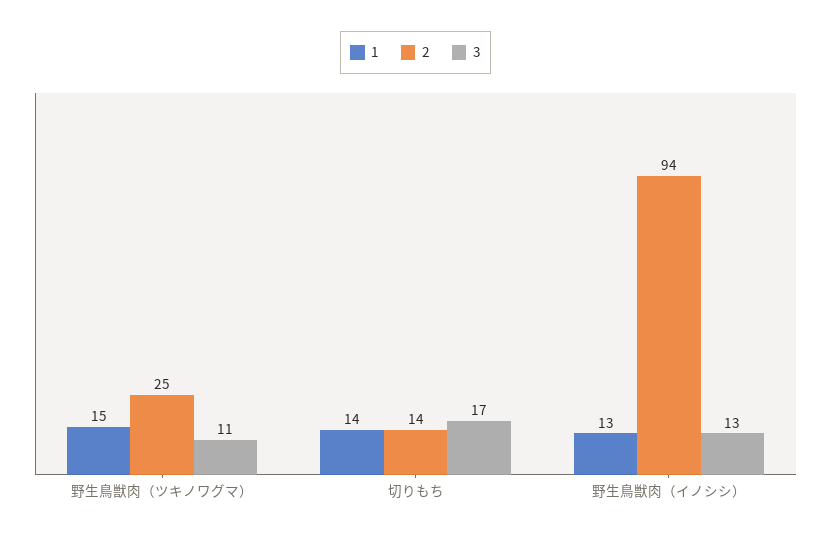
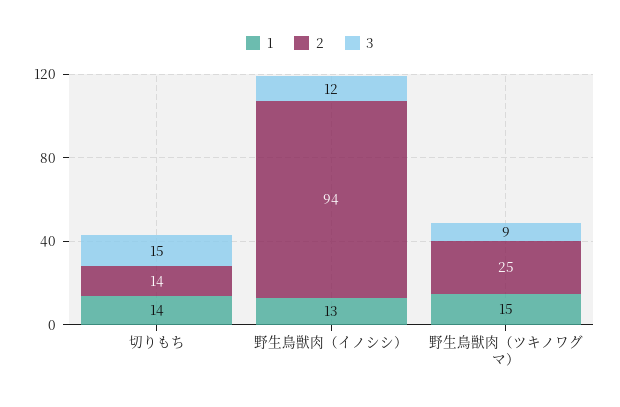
  {
    "1": {
      "野生鳥獣肉（ツキノワグマ）": 15,
      "切りもち": 14,
      "野生鳥獣肉（イノシシ）": 13
    },
    "2": {
      "野生鳥獣肉（ツキノワグマ）": 25,
      "切りもち": 14,
      "野生鳥獣肉（イノシシ）": 94
    },
    "3": {
-     "野生鳥獣肉（ツキノワグマ）": 11,
+     "野生鳥獣肉（ツキノワグマ）": 9,
-     "切りもち": 17,
+     "切りもち": 15,
-     "野生鳥獣肉（イノシシ）": 13
+     "野生鳥獣肉（イノシシ）": 12
    }
  }

